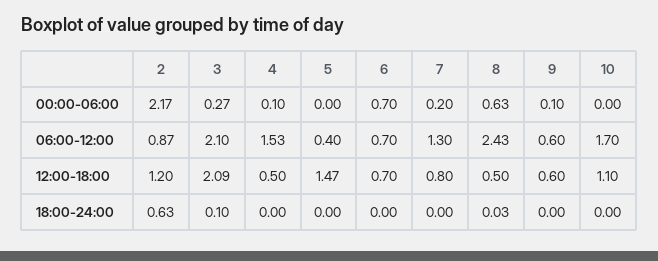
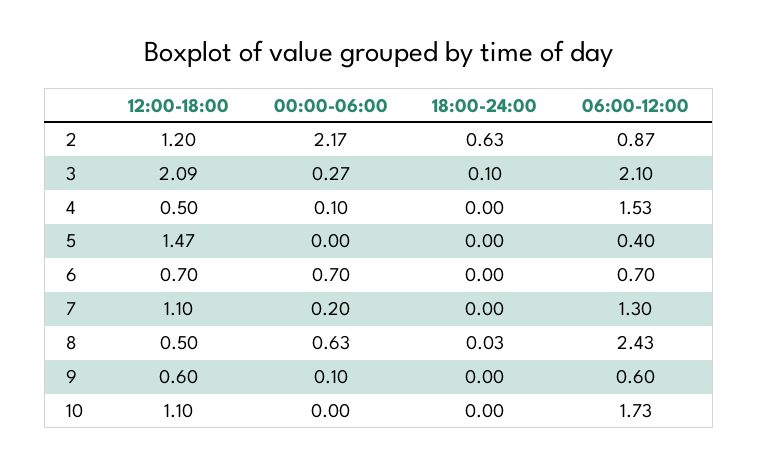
  {
    "2": {
      "00:00-06:00": 2.17,
      "06:00-12:00": 0.87,
      "12:00-18:00": 1.2,
      "18:00-24:00": 0.63
    },
    "3": {
      "00:00-06:00": 0.27,
      "06:00-12:00": 2.1,
      "12:00-18:00": 2.09,
      "18:00-24:00": 0.1
    },
    "4": {
      "00:00-06:00": 0.1,
      "06:00-12:00": 1.53,
      "12:00-18:00": 0.5,
      "18:00-24:00": 0
    },
    "5": {
      "00:00-06:00": 0,
      "06:00-12:00": 0.4,
      "12:00-18:00": 1.47,
      "18:00-24:00": 0
    },
    "6": {
      "00:00-06:00": 0.7,
      "06:00-12:00": 0.7,
      "12:00-18:00": 0.7,
      "18:00-24:00": 0
    },
    "7": {
      "00:00-06:00": 0.2,
      "06:00-12:00": 1.3,
-     "12:00-18:00": 0.8,
+     "12:00-18:00": 1.1,
      "18:00-24:00": 0
    },
    "8": {
      "00:00-06:00": 0.63,
      "06:00-12:00": 2.43,
      "12:00-18:00": 0.5,
      "18:00-24:00": 0.03
    },
    "9": {
      "00:00-06:00": 0.1,
      "06:00-12:00": 0.6,
      "12:00-18:00": 0.6,
      "18:00-24:00": 0
    },
    "10": {
      "00:00-06:00": 0,
-     "06:00-12:00": 1.7,
+     "06:00-12:00": 1.73,
      "12:00-18:00": 1.1,
      "18:00-24:00": 0
    }
  }

